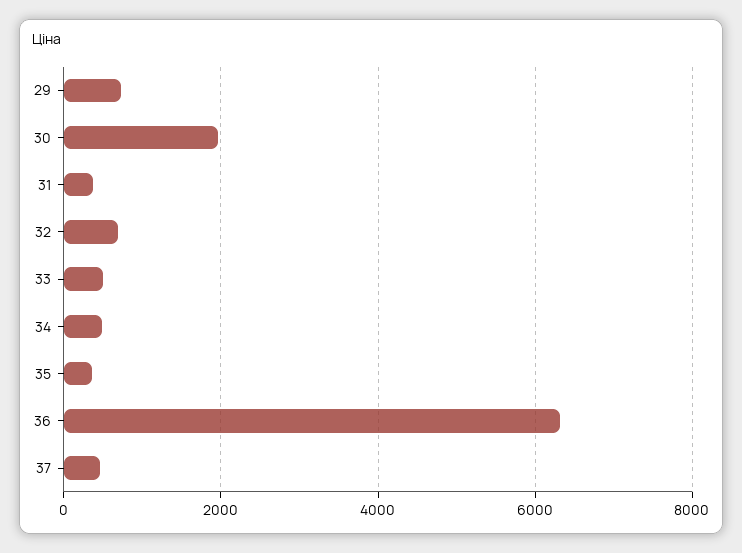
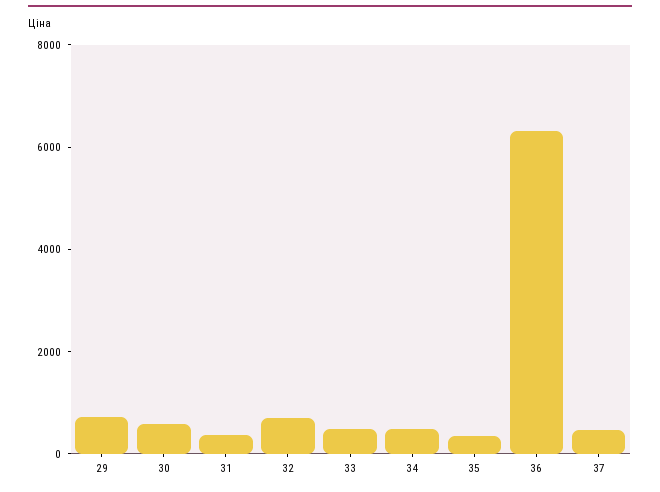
  {
    "29": 800,
-   "30": 2000,
+   "30": 500,
    "31": 400,
    "32": 600,
    "33": 400,
    "34": 400,
    "35": 400,
    "36": 6400,
    "37": 400
  }

